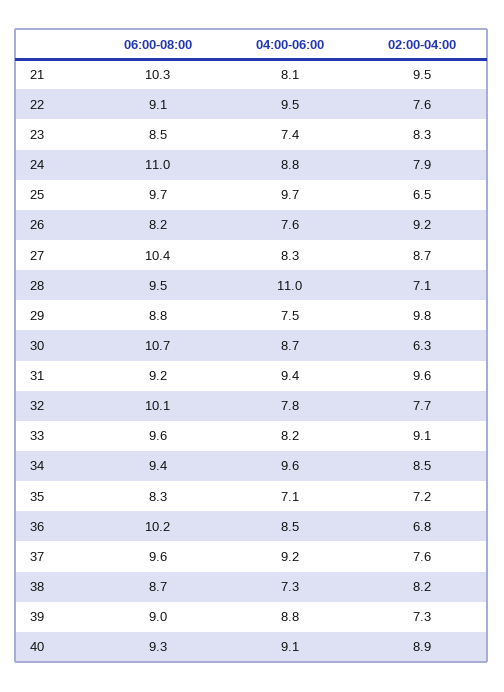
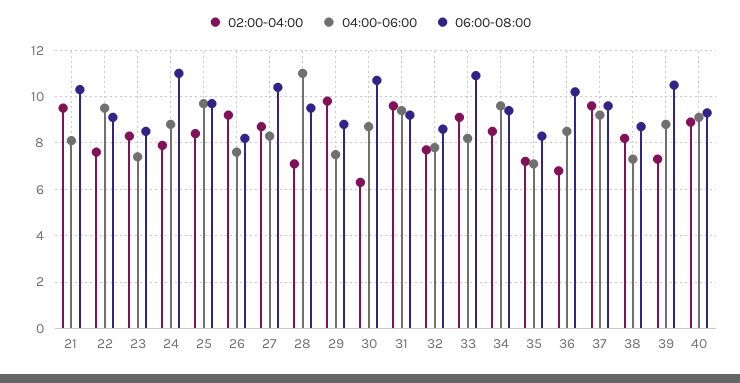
  {
    "06:00-08:00": {
      "21": 10.3,
      "22": 9.1,
      "23": 8.5,
      "24": 11,
      "25": 9.7,
      "26": 8.2,
      "27": 10.4,
      "28": 9.5,
      "29": 8.8,
      "30": 10.7,
      "31": 9.2,
-     "32": 10.1,
+     "32": 8.5,
-     "33": 9.6,
+     "33": 11,
      "34": 9.4,
      "35": 8.3,
      "36": 10.2,
      "37": 9.6,
      "38": 8.7,
-     "39": 9,
+     "39": 10.5,
      "40": 9.3
    },
    "04:00-06:00": {
      "21": 8.1,
      "22": 9.5,
      "23": 7.4,
      "24": 8.8,
      "25": 9.7,
      "26": 7.6,
      "27": 8.3,
      "28": 11,
      "29": 7.5,
      "30": 8.7,
      "31": 9.4,
      "32": 7.8,
      "33": 8.2,
      "34": 9.6,
      "35": 7.1,
      "36": 8.5,
      "37": 9.2,
      "38": 7.3,
      "39": 8.8,
      "40": 9.1
    },
    "02:00-04:00": {
      "21": 9.5,
      "22": 7.6,
      "23": 8.3,
      "24": 7.9,
-     "25": 6.5,
+     "25": 8.5,
      "26": 9.2,
      "27": 8.7,
      "28": 7.1,
      "29": 9.8,
      "30": 6.3,
      "31": 9.6,
      "32": 7.7,
      "33": 9.1,
      "34": 8.5,
      "35": 7.2,
      "36": 6.8,
-     "37": 7.6,
+     "37": 9.5,
      "38": 8.2,
      "39": 7.3,
      "40": 8.9
    }
  }

